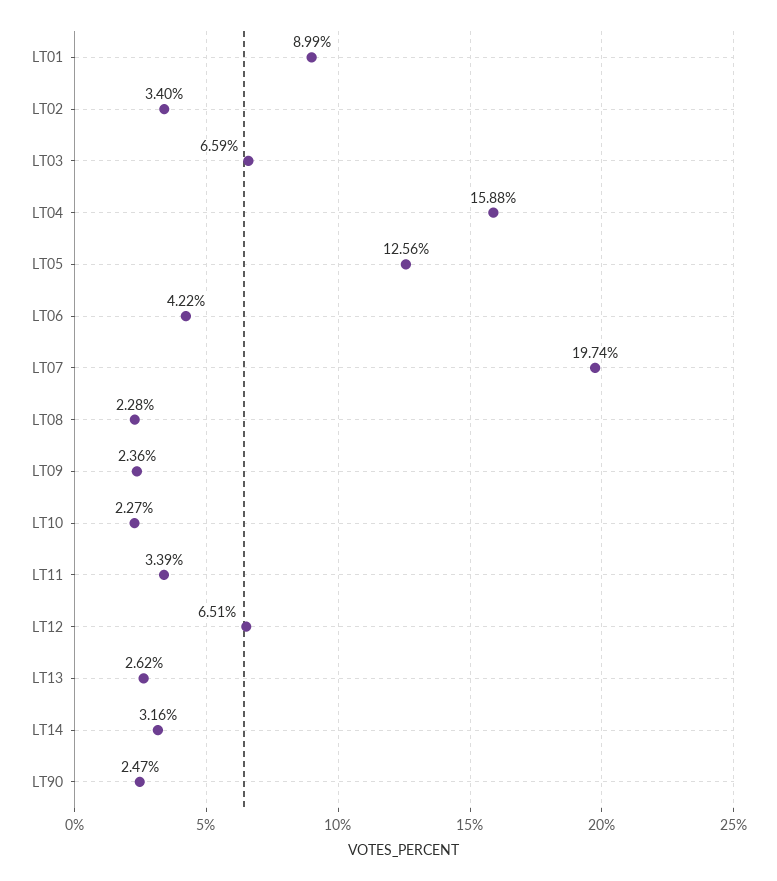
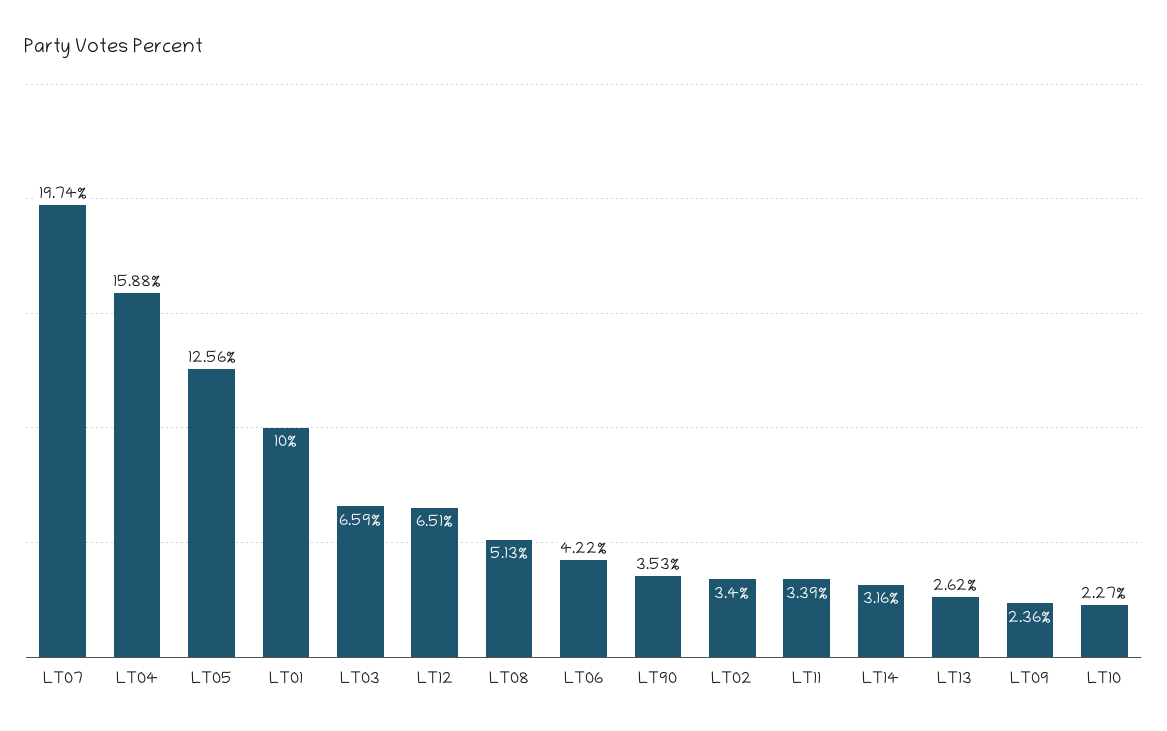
  {
-   "LT01": 8.99,
+   "LT01": 10,
    "LT02": 3.4,
    "LT03": 6.59,
    "LT04": 15.88,
    "LT05": 12.56,
    "LT06": 4.22,
    "LT07": 19.74,
-   "LT08": 2.28,
+   "LT08": 5.13,
    "LT09": 2.36,
    "LT10": 2.27,
    "LT11": 3.39,
    "LT12": 6.51,
    "LT13": 2.62,
    "LT14": 3.16,
-   "LT90": 2.47
+   "LT90": 3.53
  }

